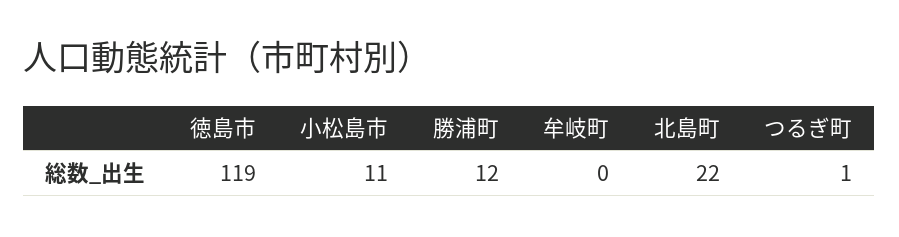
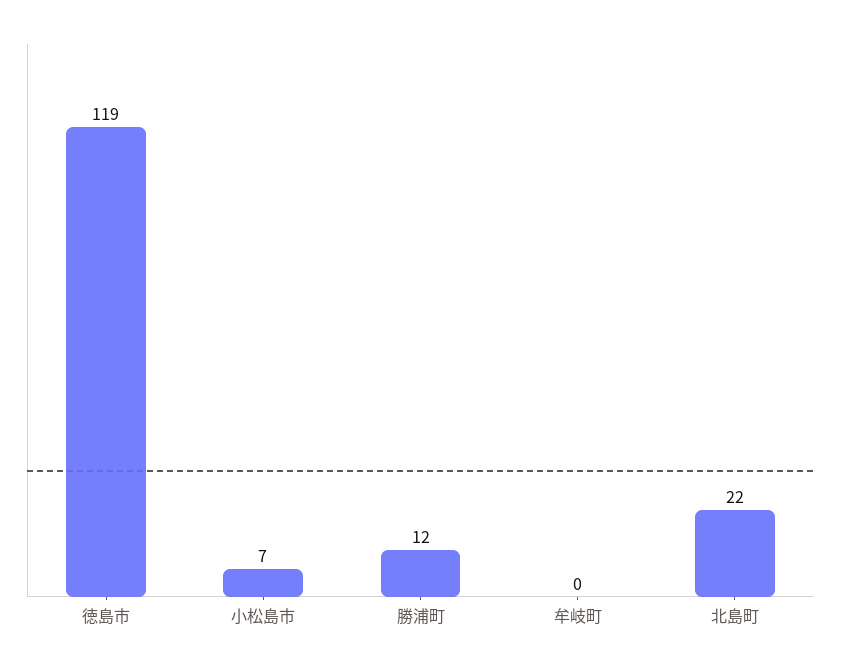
  {
    "徳島市": 119,
-   "小松島市": 11,
+   "小松島市": 7,
    "勝浦町": 12,
    "牟岐町": 0,
-   "北島町": 22,
+   "北島町": 22
-   "つるぎ町": 1
  }

